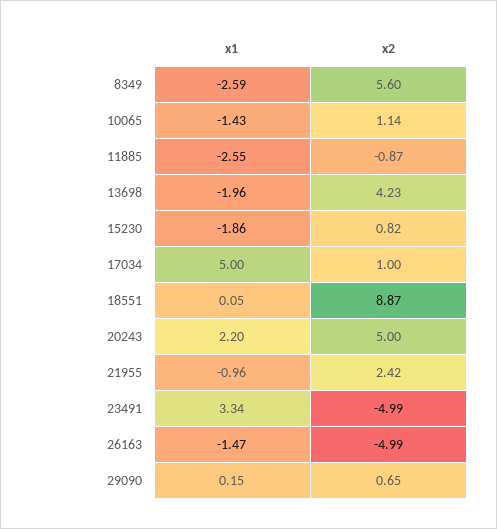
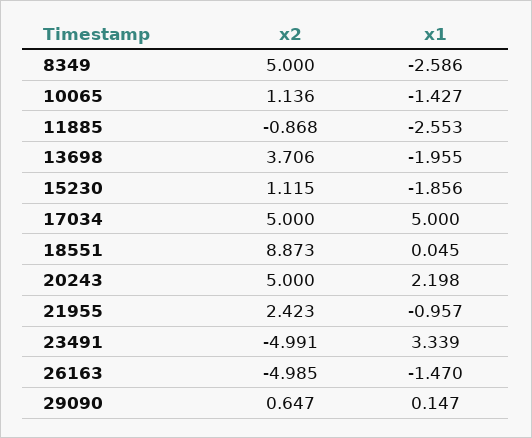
  {
    "x1": {
      "8349": -2.586,
      "10065": -1.427,
      "11885": -2.553,
      "13698": -1.955,
      "15230": -1.856,
      "17034": 5,
      "18551": 0.045,
      "20243": 2.198,
      "21955": -0.957,
      "23491": 3.339,
      "26163": -1.47,
      "29090": 0.147
    },
    "x2": {
-     "8349": 5.6,
+     "8349": 5,
      "10065": 1.136,
      "11885": -0.868,
-     "13698": 4.23,
+     "13698": 3.706,
-     "15230": 0.82,
+     "15230": 1.115,
-     "17034": 1,
+     "17034": 5,
      "18551": 8.873,
      "20243": 5,
      "21955": 2.423,
      "23491": -4.991,
      "26163": -4.985,
      "29090": 0.647
    }
  }

